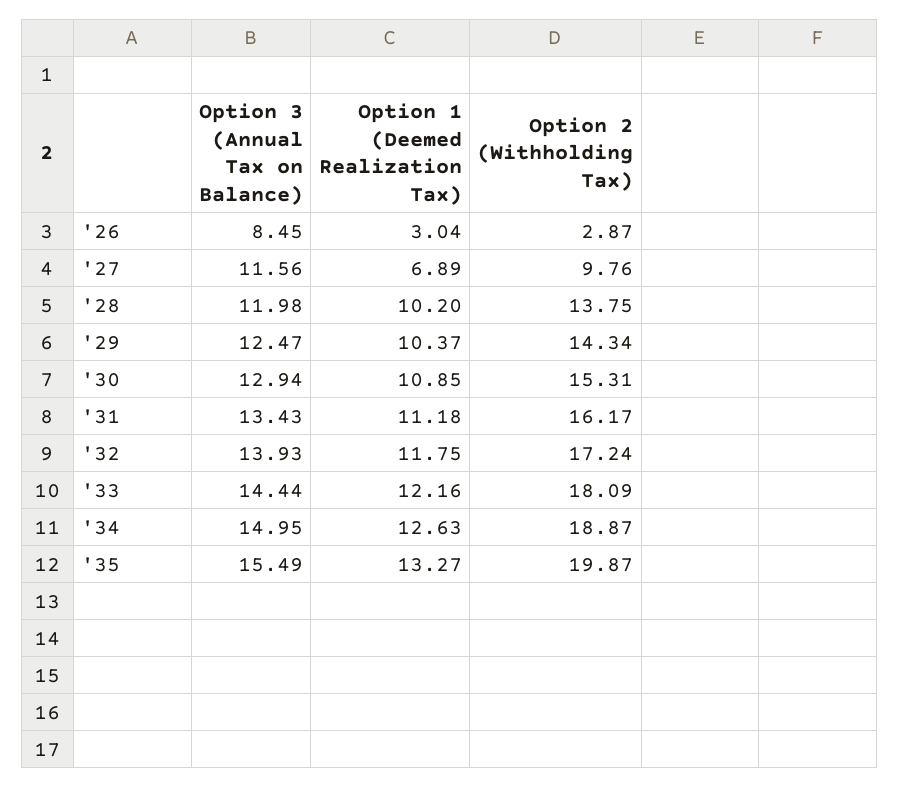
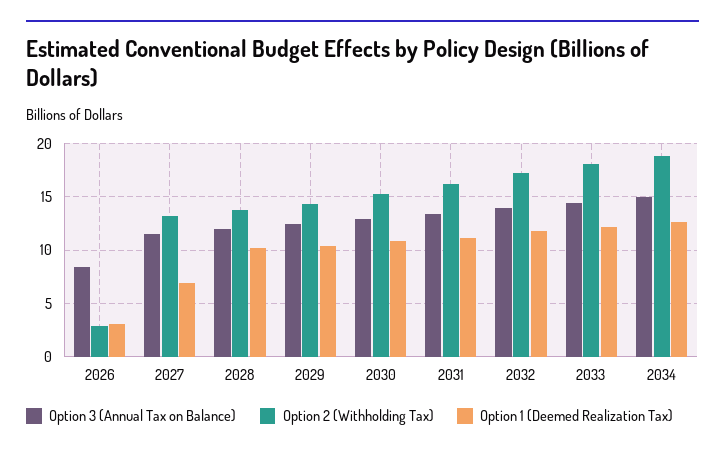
  {
    "Option 3 (Annual Tax on Balance)": {
      "'26": 8.45,
      "'27": 11.56,
      "'28": 11.98,
      "'29": 12.47,
      "'30": 12.94,
      "'31": 13.43,
      "'32": 13.93,
      "'33": 14.44,
-     "'34": 14.95,
+     "'34": 14.95
-     "'35": 15.49
    },
    "Option 1 (Deemed Realization Tax)": {
      "'26": 3.04,
      "'27": 6.89,
      "'28": 10.2,
      "'29": 10.37,
      "'30": 10.85,
      "'31": 11.18,
      "'32": 11.75,
      "'33": 12.16,
-     "'34": 12.63,
+     "'34": 12.63
-     "'35": 13.27
    },
    "Option 2 (Withholding Tax)": {
      "'26": 2.87,
-     "'27": 9.76,
+     "'27": 13,
      "'28": 13.75,
      "'29": 14.34,
      "'30": 15.31,
      "'31": 16.17,
      "'32": 17.24,
      "'33": 18.09,
-     "'34": 18.87,
+     "'34": 18.87
-     "'35": 19.87
    }
  }

